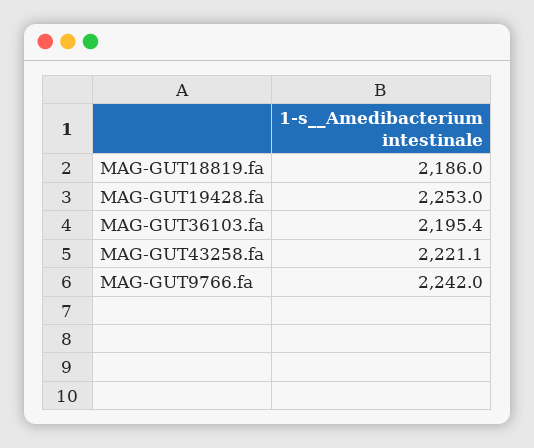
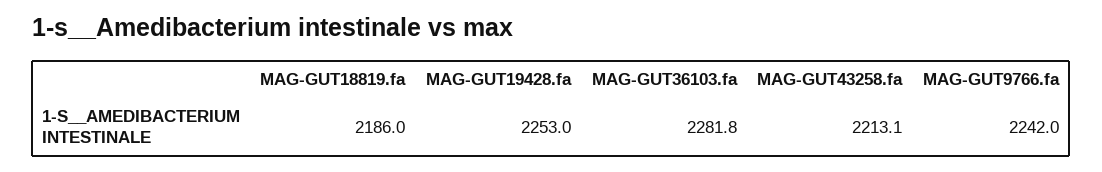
  {
    "MAG-GUT18819.fa": 2186,
    "MAG-GUT19428.fa": 2253,
-   "MAG-GUT36103.fa": 2195.4,
+   "MAG-GUT36103.fa": 2281.8,
-   "MAG-GUT43258.fa": 2221.1,
+   "MAG-GUT43258.fa": 2213.1,
    "MAG-GUT9766.fa": 2242
  }

